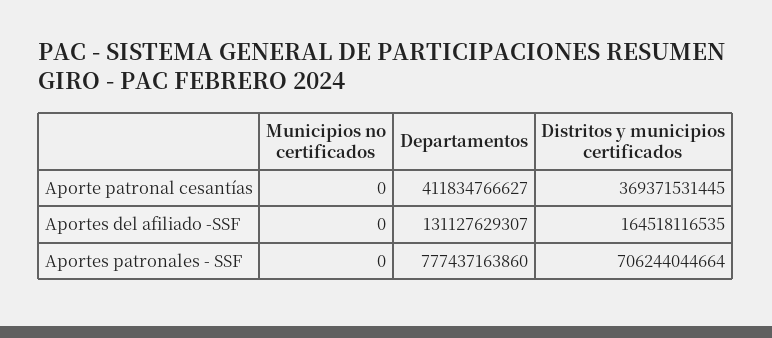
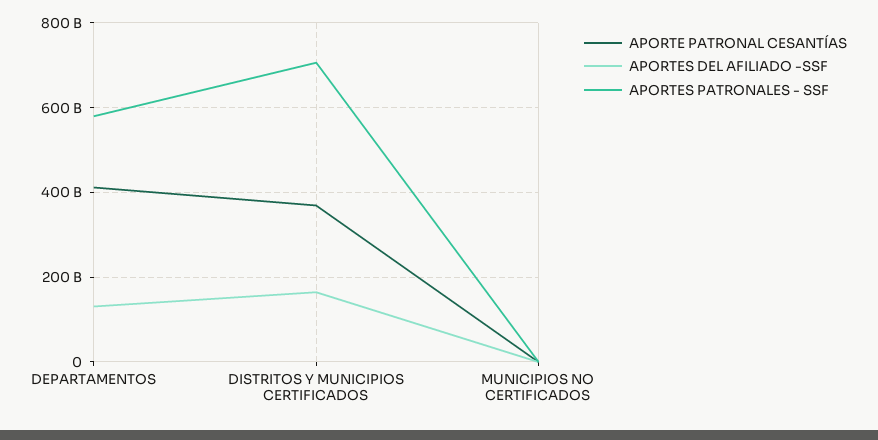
  {
    "Aporte patronal cesantías": {
      "Municipios no certificados": 0,
      "Departamentos": 411834766627,
      "Distritos y municipios certificados": 369371531445
    },
    "Aportes del afiliado -SSF": {
      "Municipios no certificados": 0,
      "Departamentos": 131127629307,
      "Distritos y municipios certificados": 164518116535
    },
    "Aportes patronales - SSF": {
      "Municipios no certificados": 0,
-     "Departamentos": 777437163860,
+     "Departamentos": 580000000000,
      "Distritos y municipios certificados": 706244044664
    }
  }

